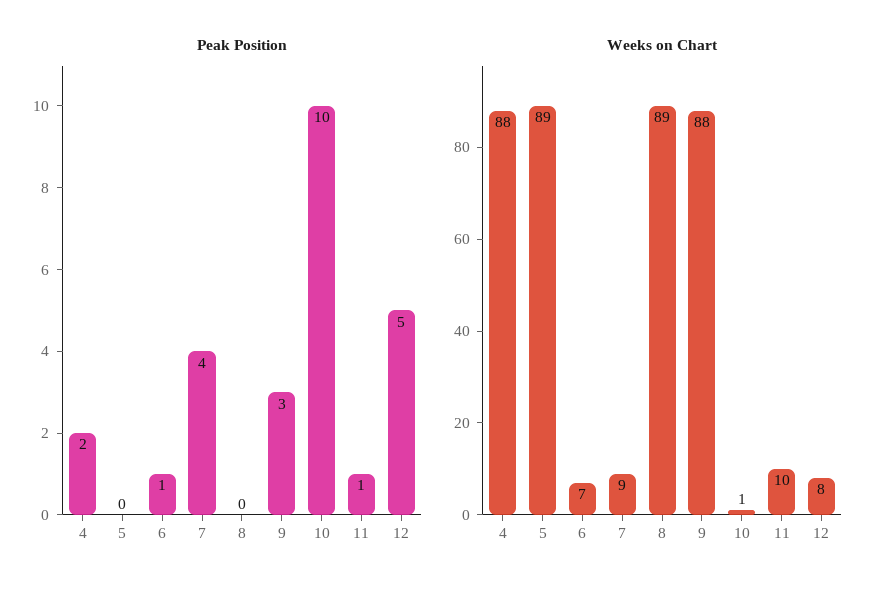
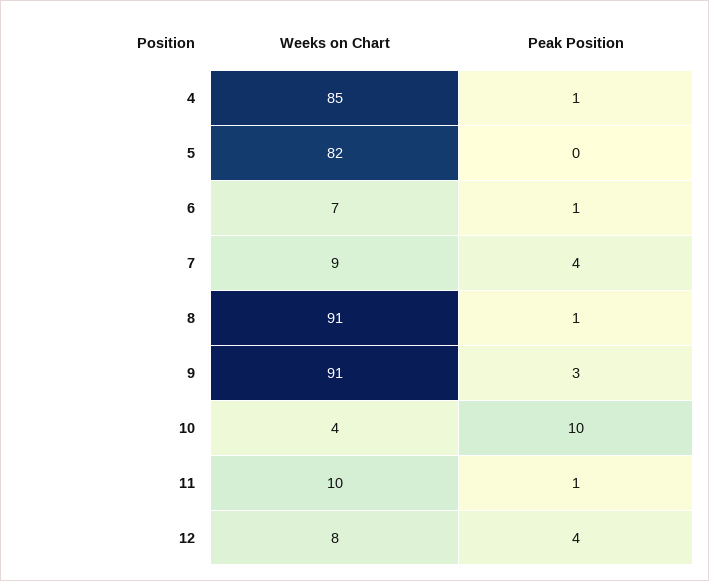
  {
    "Peak Position": {
-     "4": 2,
+     "4": 1,
      "5": 0,
      "6": 1,
      "7": 4,
-     "8": 0,
+     "8": 1,
      "9": 3,
      "10": 10,
      "11": 1,
-     "12": 5
+     "12": 4
    },
    "Weeks on Chart": {
-     "4": 88,
+     "4": 85,
-     "5": 89,
+     "5": 82,
      "6": 7,
      "7": 9,
-     "8": 89,
+     "8": 91,
-     "9": 88,
+     "9": 91,
-     "10": 1,
+     "10": 4,
      "11": 10,
      "12": 8
    }
  }

